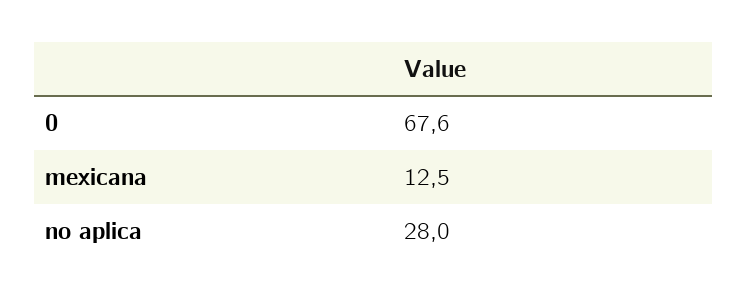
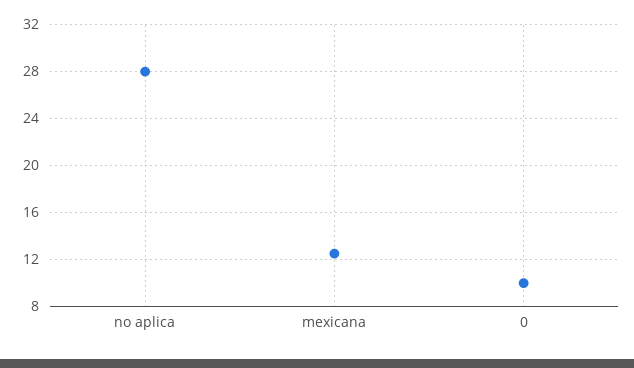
  {
-   "0": 67.6,
+   "0": 10,
    "mexicana": 12.5,
    "no aplica": 28
  }

